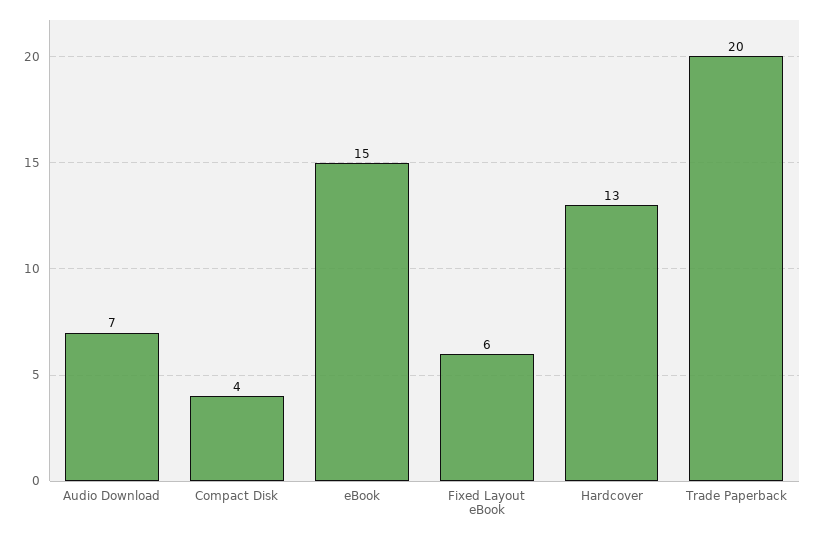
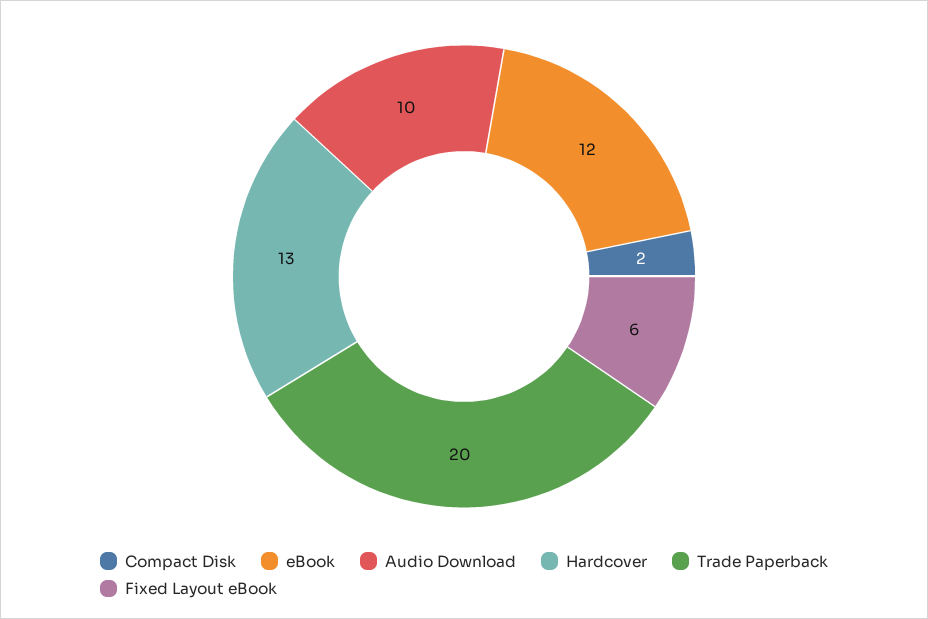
  {
-   "Audio Download": 7,
+   "Audio Download": 10,
-   "Compact Disk": 4,
+   "Compact Disk": 2,
-   "eBook": 15,
+   "eBook": 12,
    "Fixed Layout eBook": 6,
    "Hardcover": 13,
    "Trade Paperback": 20
  }

